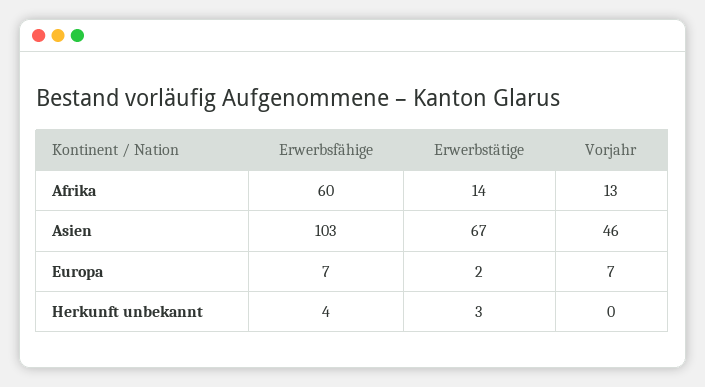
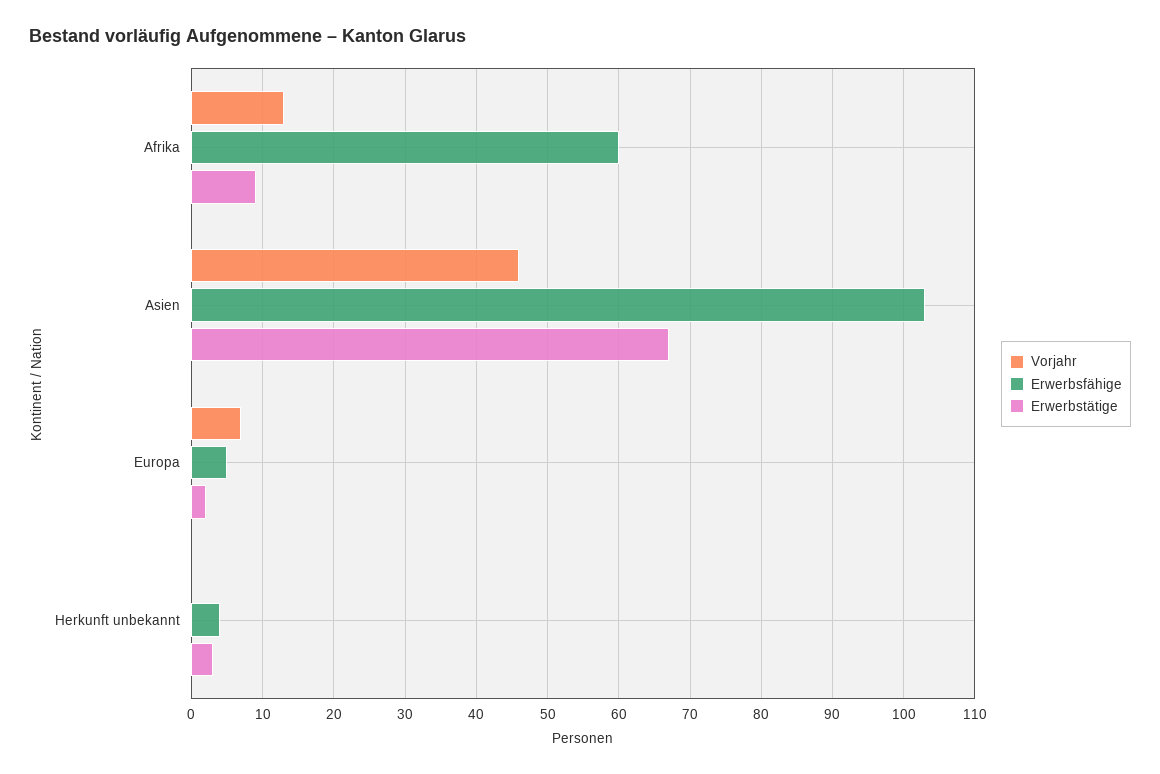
  {
    "Erwerbsfähige": {
      "Afrika": 60,
      "Asien": 103,
-     "Europa": 7,
+     "Europa": 5,
      "Herkunft unbekannt": 4
    },
    "Erwerbstätige": {
-     "Afrika": 14,
+     "Afrika": 9,
      "Asien": 67,
      "Europa": 2,
      "Herkunft unbekannt": 3
    },
    "Vorjahr": {
      "Afrika": 13,
      "Asien": 46,
      "Europa": 7,
      "Herkunft unbekannt": 0
    }
  }

